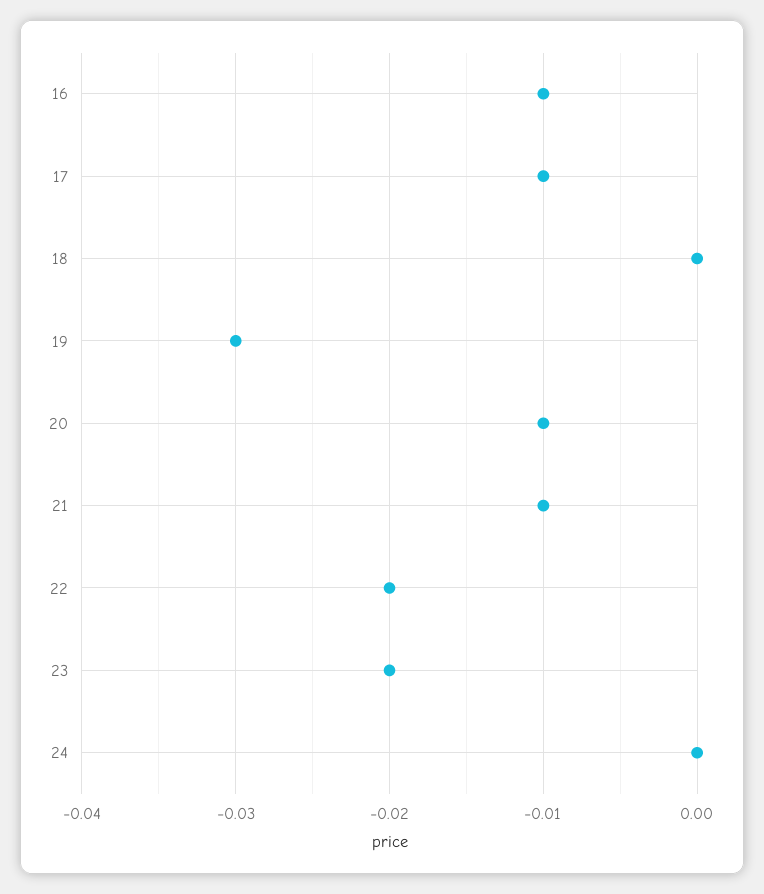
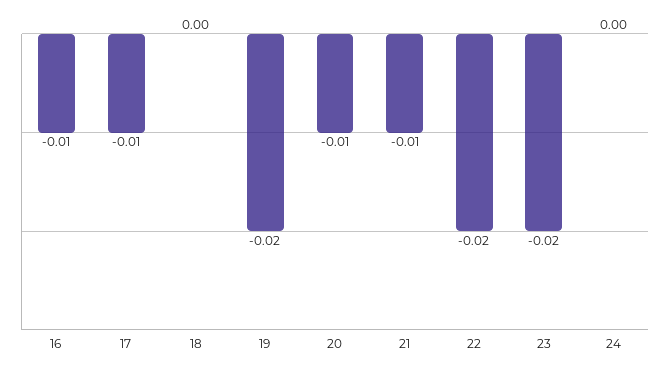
  {
    "16": -0.01,
    "17": -0.01,
    "18": 0,
-   "19": -0.03,
+   "19": -0.02,
    "20": -0.01,
    "21": -0.01,
    "22": -0.02,
    "23": -0.02,
    "24": 0
  }

